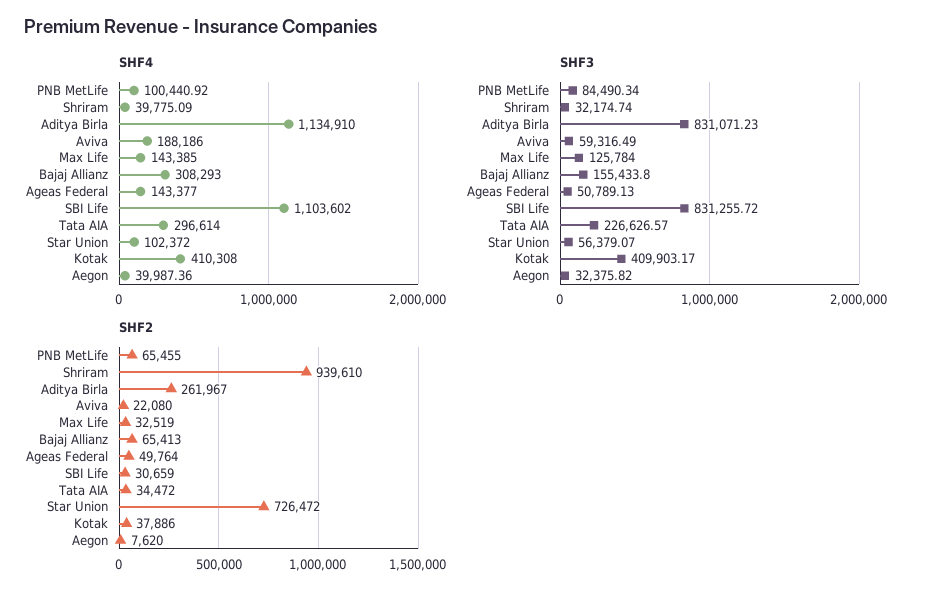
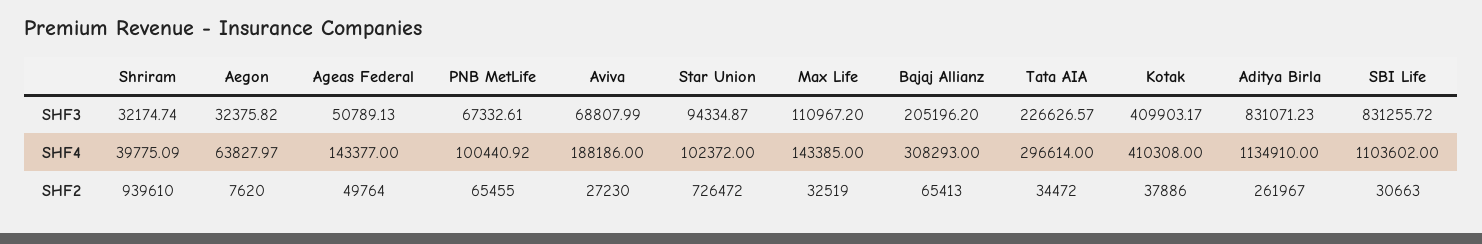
  {
    "SHF4": {
      "PNB MetLife": 100440.92,
      "Shriram": 39775.09,
      "Aditya Birla": 1134910,
      "Aviva": 188186,
      "Max Life": 143385,
      "Bajaj Allianz": 308293,
      "Ageas Federal": 143377,
      "SBI Life": 1103602,
      "Tata AIA": 296614,
      "Star Union": 102372,
      "Kotak": 410308,
-     "Aegon": 39987.36
+     "Aegon": 63827.97
    },
    "SHF3": {
-     "PNB MetLife": 84490.34,
+     "PNB MetLife": 67332.61,
      "Shriram": 32174.74,
      "Aditya Birla": 831071.23,
-     "Aviva": 59316.49,
+     "Aviva": 68807.99,
-     "Max Life": 125784,
+     "Max Life": 110967.2,
-     "Bajaj Allianz": 155433.8,
+     "Bajaj Allianz": 205196.2,
      "Ageas Federal": 50789.13,
      "SBI Life": 831255.72,
      "Tata AIA": 226626.57,
-     "Star Union": 56379.07,
+     "Star Union": 94334.87,
      "Kotak": 409903.17,
      "Aegon": 32375.82
    },
    "SHF2": {
      "PNB MetLife": 65455,
      "Shriram": 939610,
      "Aditya Birla": 261967,
-     "Aviva": 22080,
+     "Aviva": 27230,
      "Max Life": 32519,
      "Bajaj Allianz": 65413,
      "Ageas Federal": 49764,
-     "SBI Life": 30659,
+     "SBI Life": 30663,
      "Tata AIA": 34472,
      "Star Union": 726472,
      "Kotak": 37886,
      "Aegon": 7620
    }
  }

